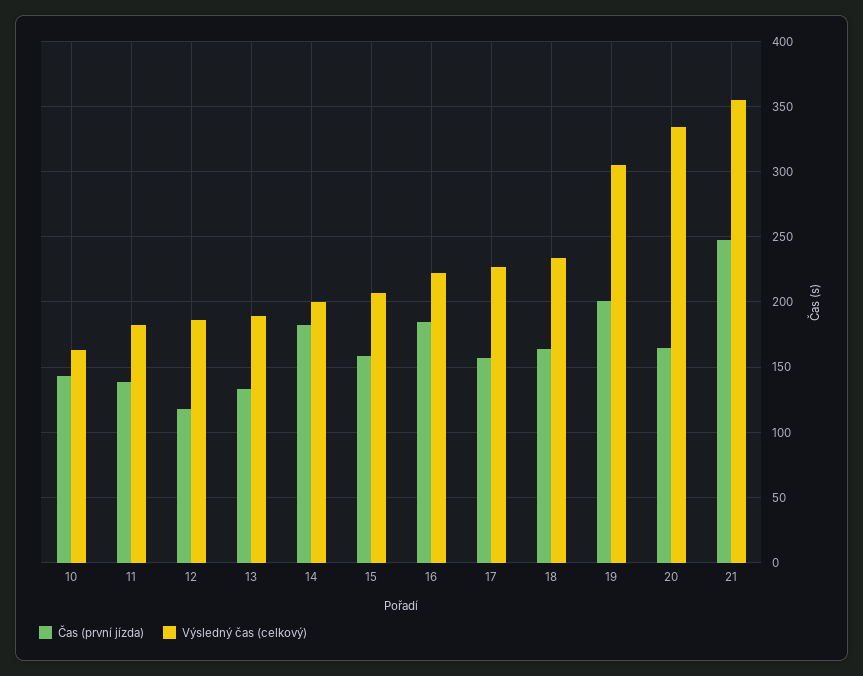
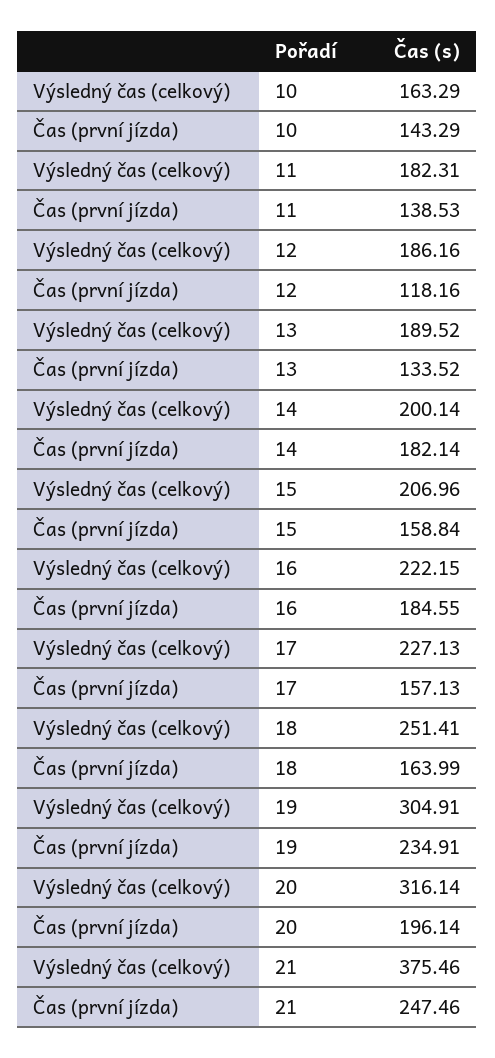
  {
    "Čas (první jízda)": {
      "10": 143.29,
      "11": 138.53,
      "12": 118.16,
      "13": 133.52,
      "14": 182.14,
      "15": 158.84,
      "16": 184.55,
      "17": 157.13,
      "18": 163.99,
-     "19": 200,
+     "19": 234.91,
-     "20": 165,
+     "20": 196.14,
      "21": 247.46
    },
    "Výsledný čas (celkový)": {
      "10": 163.29,
      "11": 182.31,
      "12": 186.16,
      "13": 189.52,
      "14": 200.14,
      "15": 206.96,
      "16": 222.15,
      "17": 227.13,
-     "18": 235,
+     "18": 251.41,
      "19": 304.91,
-     "20": 335,
+     "20": 316.14,
-     "21": 355
+     "21": 375.46
    }
  }

